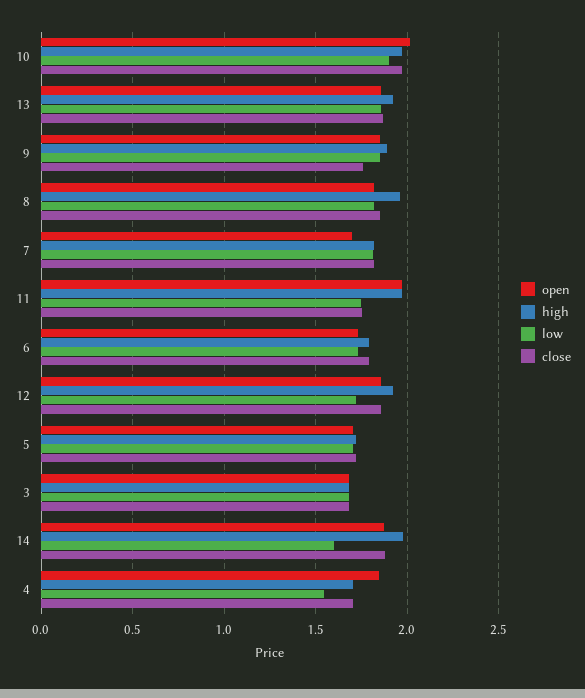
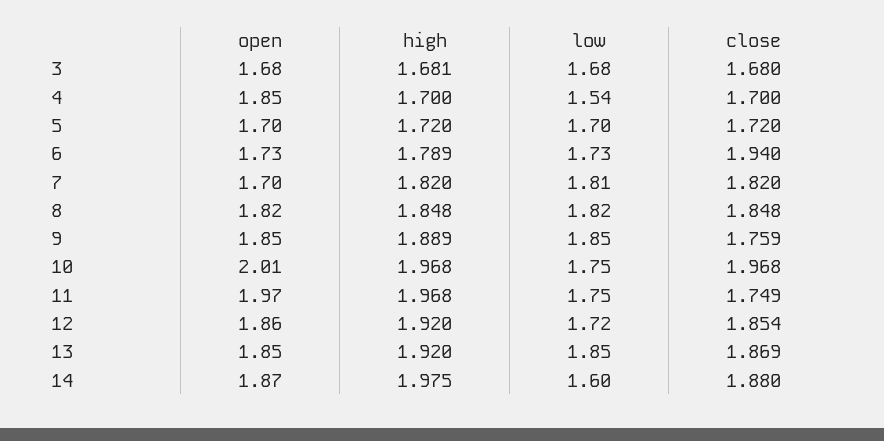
  {
    "open": {
      "10": 2.01,
      "13": 1.85,
      "9": 1.85,
      "8": 1.82,
      "7": 1.7,
      "11": 1.97,
      "6": 1.73,
      "12": 1.86,
      "5": 1.7,
      "3": 1.68,
      "14": 1.87,
      "4": 1.85
    },
    "high": {
      "10": 1.968,
      "13": 1.92,
      "9": 1.889,
-     "8": 1.95,
+     "8": 1.848,
      "7": 1.82,
      "11": 1.968,
      "6": 1.789,
      "12": 1.92,
      "5": 1.72,
      "3": 1.681,
      "14": 1.975,
      "4": 1.7
    },
    "low": {
-     "10": 1.9,
+     "10": 1.75,
      "13": 1.85,
      "9": 1.85,
      "8": 1.82,
      "7": 1.81,
      "11": 1.75,
      "6": 1.73,
      "12": 1.72,
      "5": 1.7,
      "3": 1.68,
      "14": 1.6,
      "4": 1.54
    },
    "close": {
      "10": 1.968,
      "13": 1.869,
      "9": 1.759,
      "8": 1.848,
      "7": 1.82,
      "11": 1.749,
-     "6": 1.8,
+     "6": 1.94,
      "12": 1.854,
      "5": 1.72,
      "3": 1.68,
      "14": 1.88,
      "4": 1.7
    }
  }

